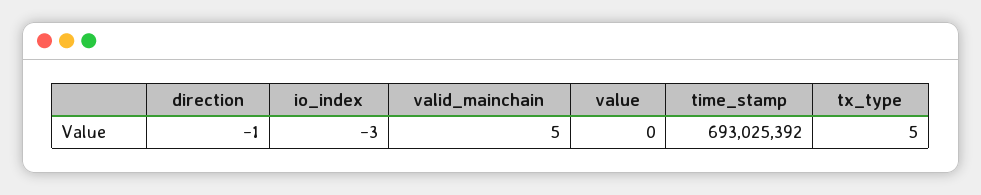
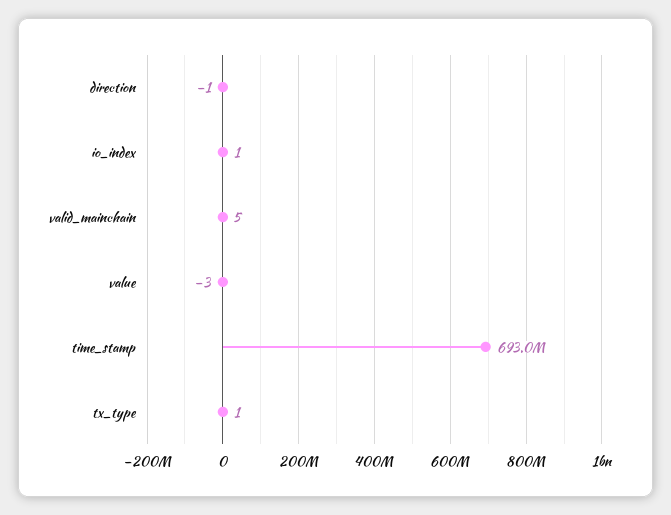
  {
    "direction": -1,
-   "io_index": -3,
+   "io_index": 1,
    "valid_mainchain": 5,
-   "value": 0,
+   "value": -3,
    "time_stamp": 693025392,
-   "tx_type": 5
+   "tx_type": 1
  }

